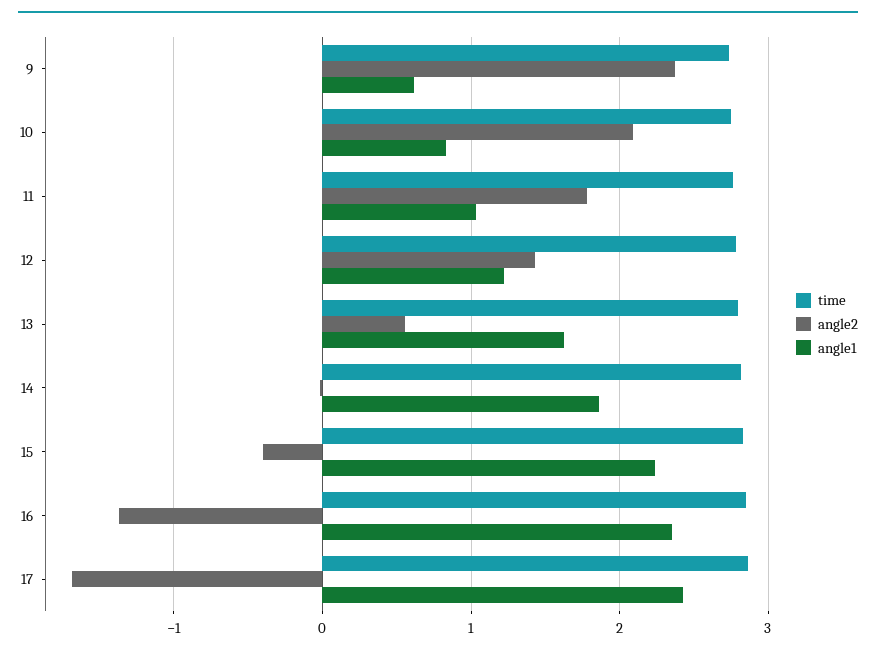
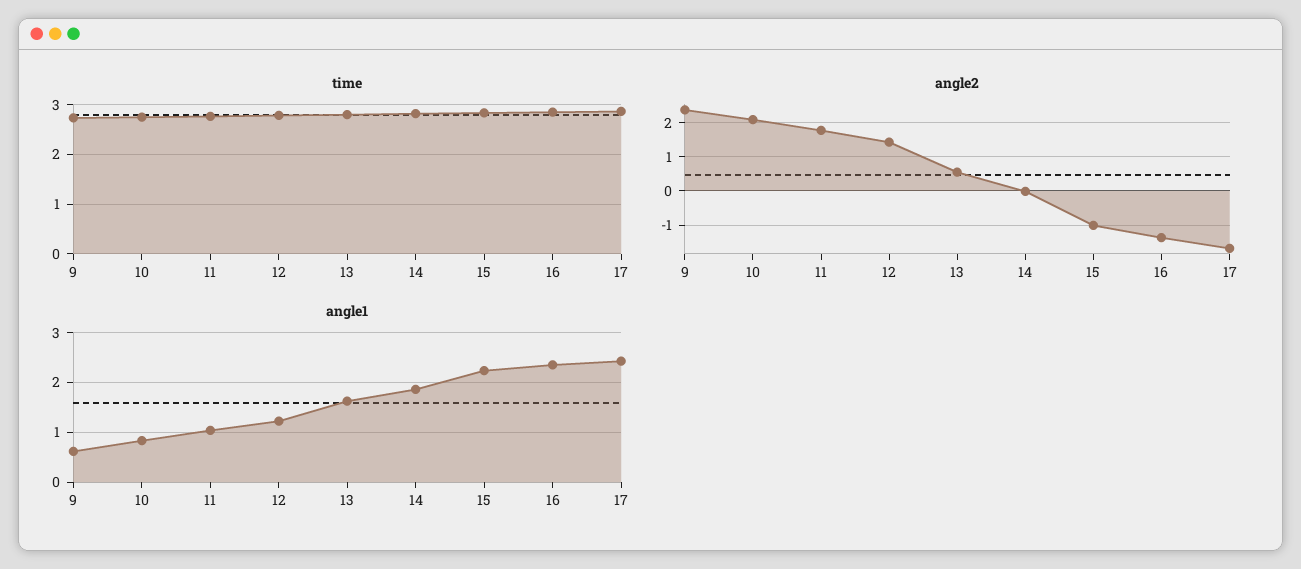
  {
    "time": {
      "9": 2.7,
      "10": 2.7,
      "11": 2.8,
      "12": 2.8,
      "13": 2.8,
      "14": 2.8,
      "15": 2.8,
      "16": 2.8,
      "17": 2.9
    },
    "angle2": {
      "9": 2.4,
      "10": 2.1,
      "11": 1.8,
      "12": 1.4,
      "13": 0.6,
      "14": 0,
-     "15": -0.4,
+     "15": -1,
      "16": -1.4,
      "17": -1.7
    },
    "angle1": {
      "9": 0.6,
      "10": 0.8,
      "11": 1,
      "12": 1.2,
      "13": 1.6,
      "14": 1.9,
      "15": 2.2,
      "16": 2.3,
      "17": 2.4
    }
  }

